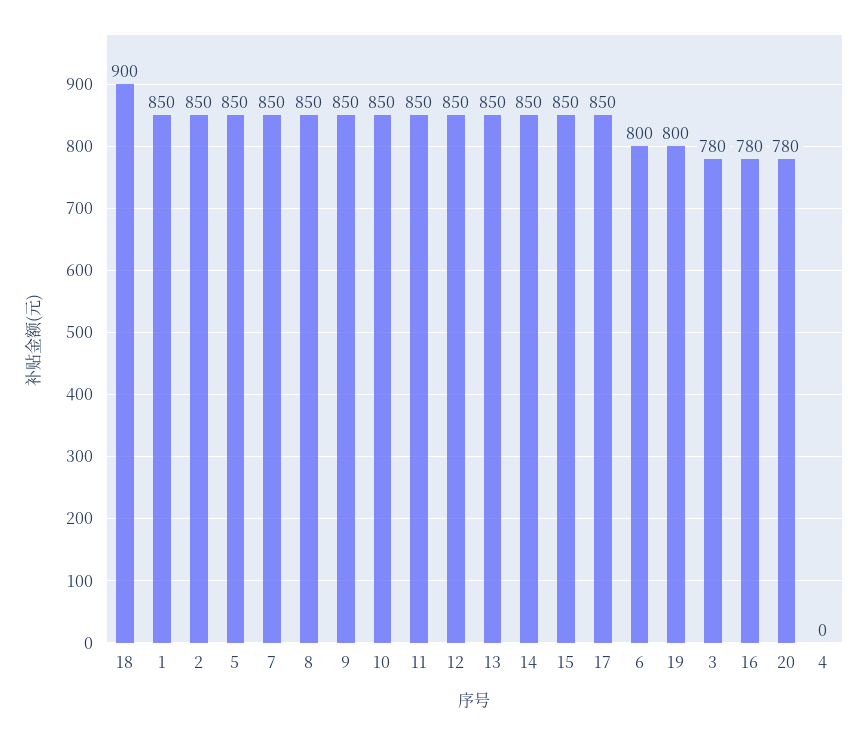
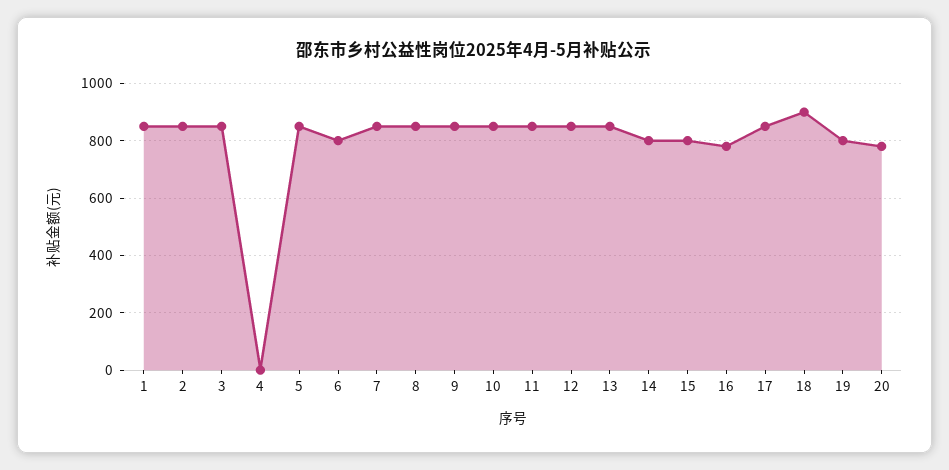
  {
    "18": 900,
    "1": 850,
    "2": 850,
    "5": 850,
    "7": 850,
    "8": 850,
    "9": 850,
    "10": 850,
    "11": 850,
    "12": 850,
    "13": 850,
-   "14": 850,
+   "14": 800,
-   "15": 850,
+   "15": 800,
    "17": 850,
    "6": 800,
    "19": 800,
-   "3": 780,
+   "3": 850,
    "16": 780,
    "20": 780,
    "4": 0
  }

